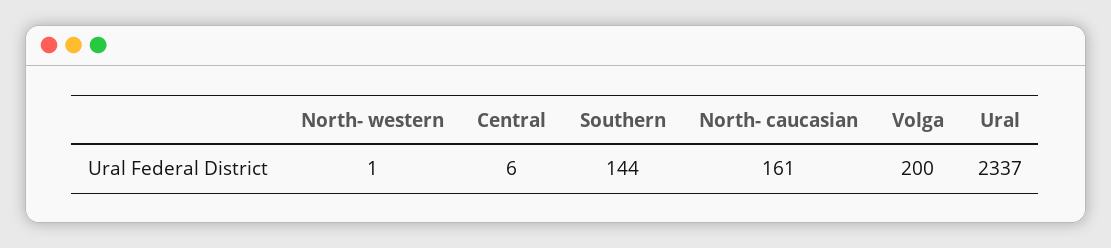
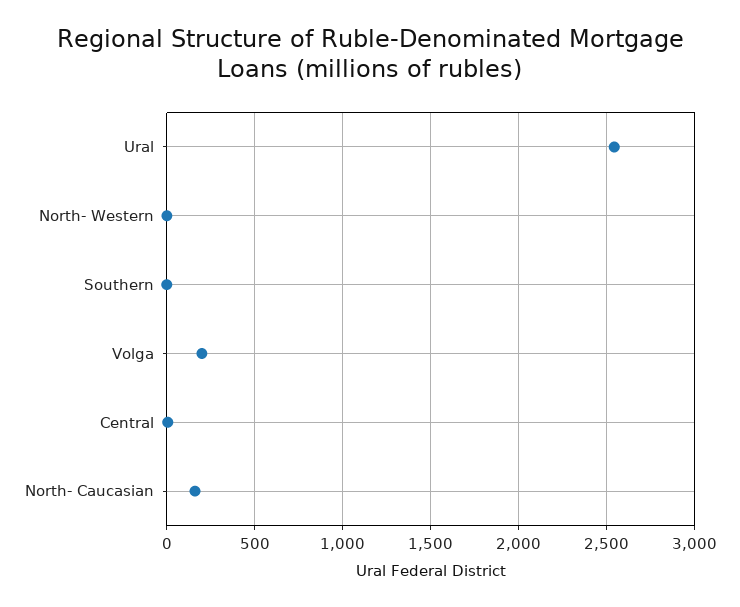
  {
    "North- western": 1,
    "Central": 6,
-   "Southern": 144,
+   "Southern": 0,
    "North- caucasian": 161,
    "Volga": 200,
-   "Ural": 2337
+   "Ural": 2550
  }

